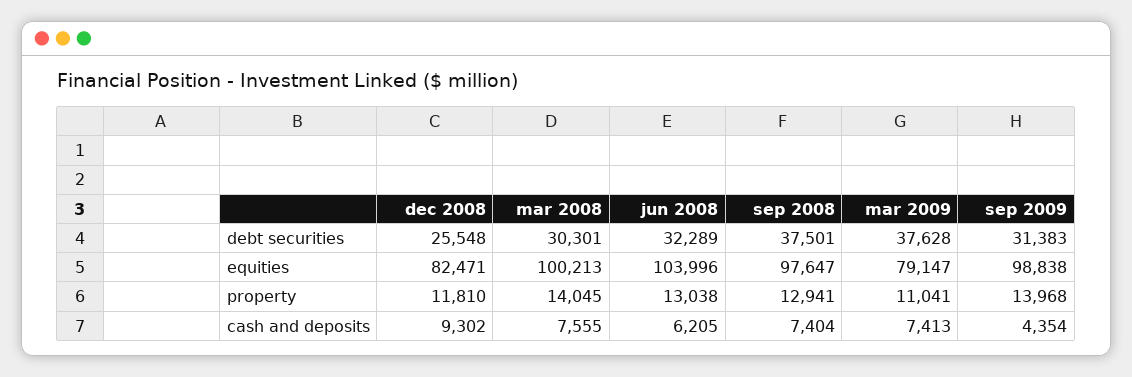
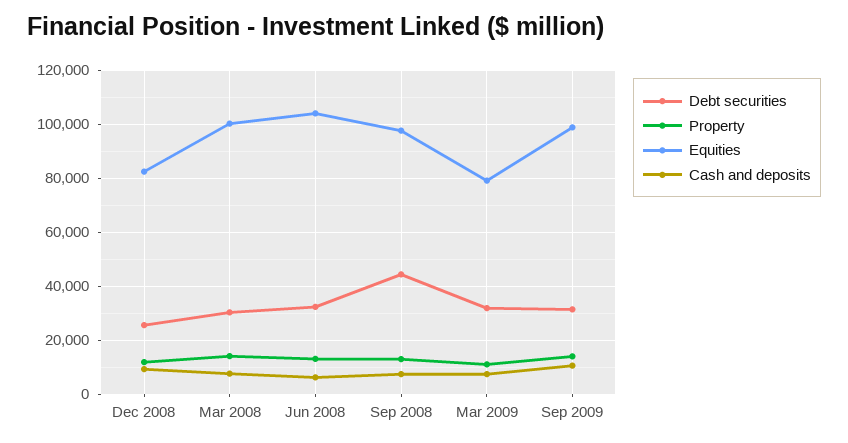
  {
    "debt securities": {
      "dec 2008": 25548,
      "mar 2008": 30301,
      "jun 2008": 32289,
-     "sep 2008": 37501,
+     "sep 2008": 45000,
-     "mar 2009": 37628,
+     "mar 2009": 32500,
      "sep 2009": 31383
    },
    "equities": {
      "dec 2008": 82471,
      "mar 2008": 100213,
      "jun 2008": 103996,
      "sep 2008": 97647,
      "mar 2009": 79147,
      "sep 2009": 98838
    },
    "property": {
      "dec 2008": 11810,
      "mar 2008": 14045,
      "jun 2008": 13038,
      "sep 2008": 12941,
      "mar 2009": 11041,
      "sep 2009": 13968
    },
    "cash and deposits": {
      "dec 2008": 9302,
      "mar 2008": 7555,
      "jun 2008": 6205,
      "sep 2008": 7404,
      "mar 2009": 7413,
-     "sep 2009": 4354
+     "sep 2009": 10000
    }
  }

